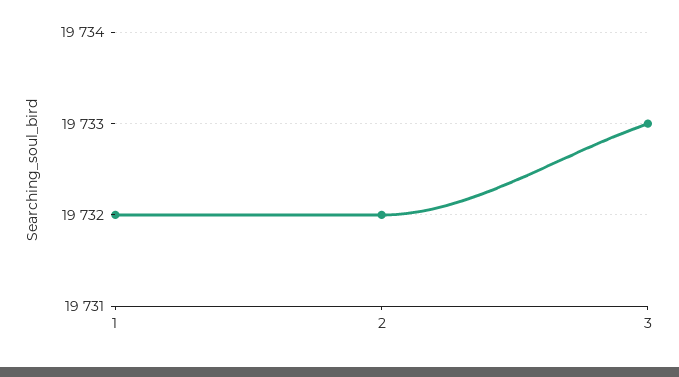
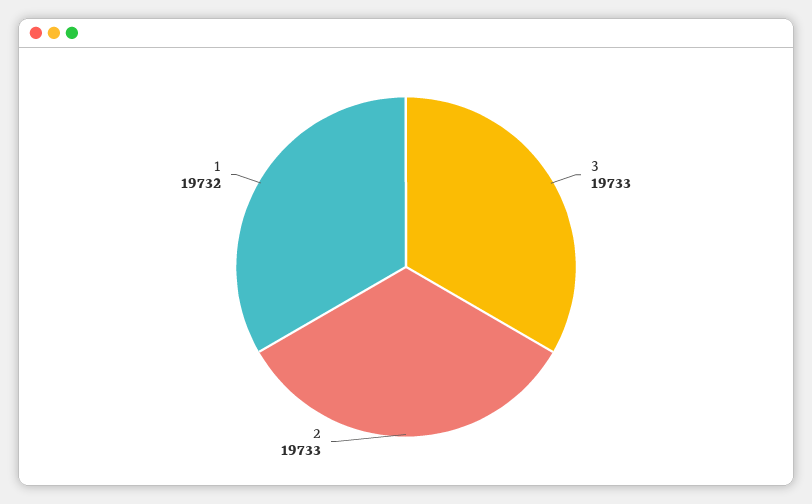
  {
    "1": 19732,
-   "2": 19732,
+   "2": 19733,
    "3": 19733
  }

